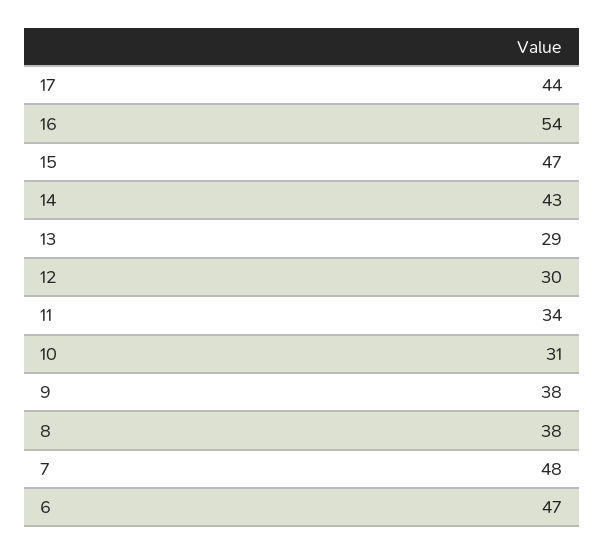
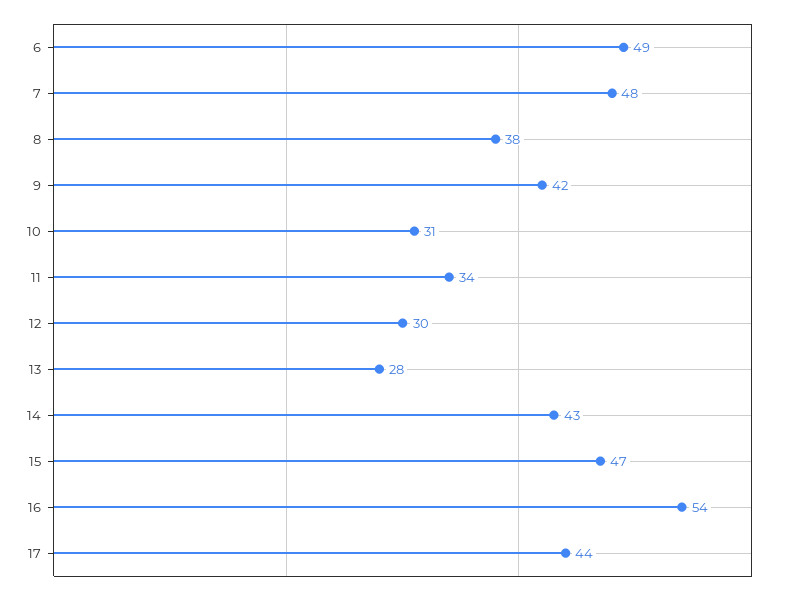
  {
    "17": 44,
    "16": 54,
    "15": 47,
    "14": 43,
-   "13": 29,
+   "13": 28,
    "12": 30,
    "11": 34,
    "10": 31,
-   "9": 38,
+   "9": 42,
    "8": 38,
    "7": 48,
-   "6": 47
+   "6": 49
  }

